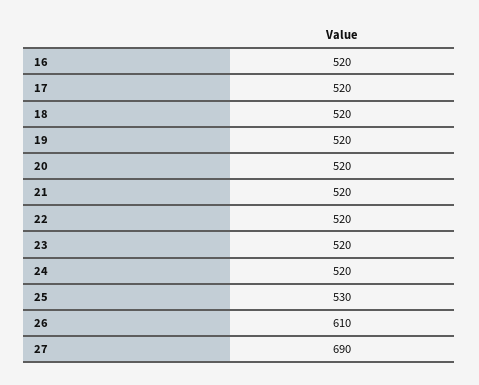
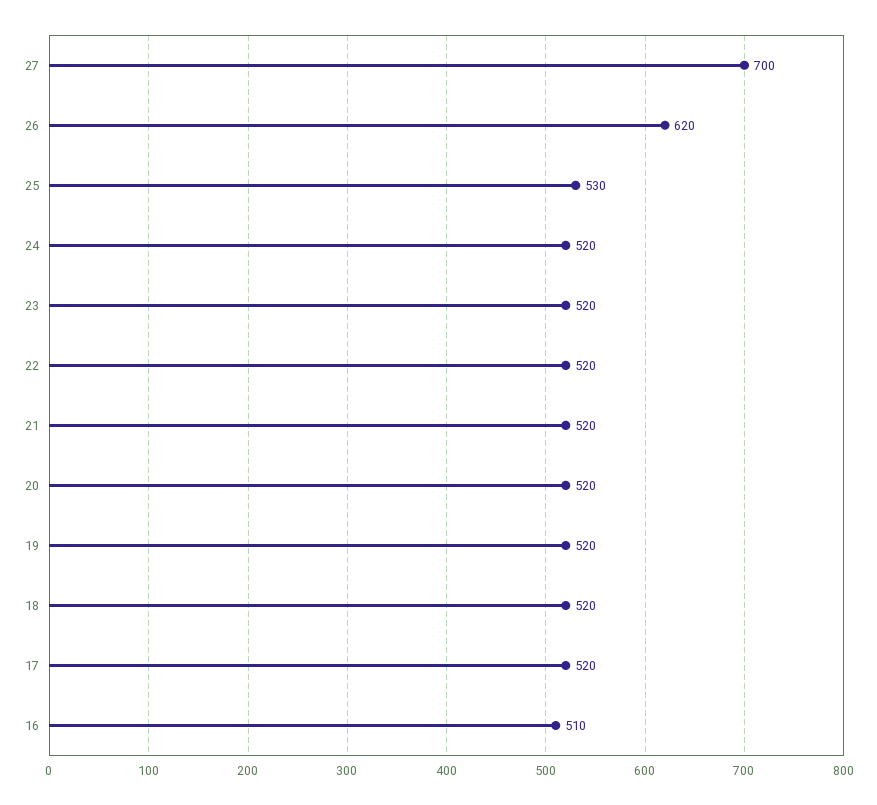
  {
-   "16": 520,
+   "16": 510,
    "17": 520,
    "18": 520,
    "19": 520,
    "20": 520,
    "21": 520,
    "22": 520,
    "23": 520,
    "24": 520,
    "25": 530,
-   "26": 610,
+   "26": 620,
-   "27": 690
+   "27": 700
  }

